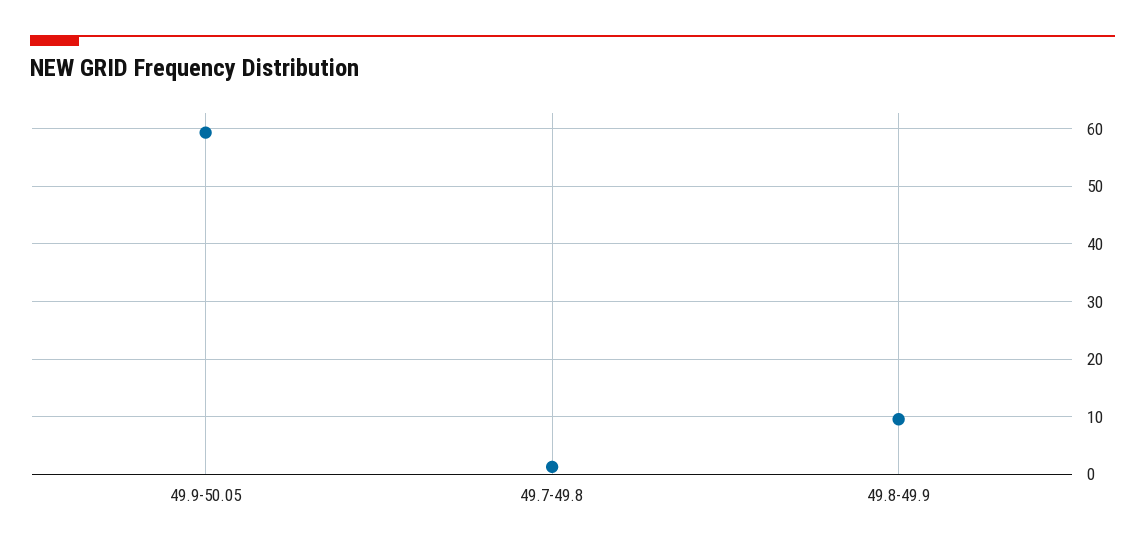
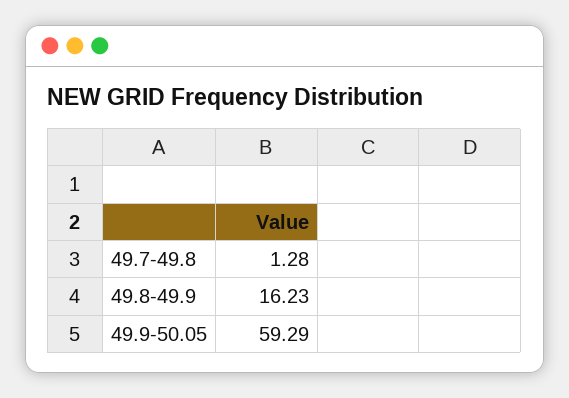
  {
    "49.9-50.05": 59.29,
    "49.7-49.8": 1.28,
-   "49.8-49.9": 10
+   "49.8-49.9": 16.23
  }

